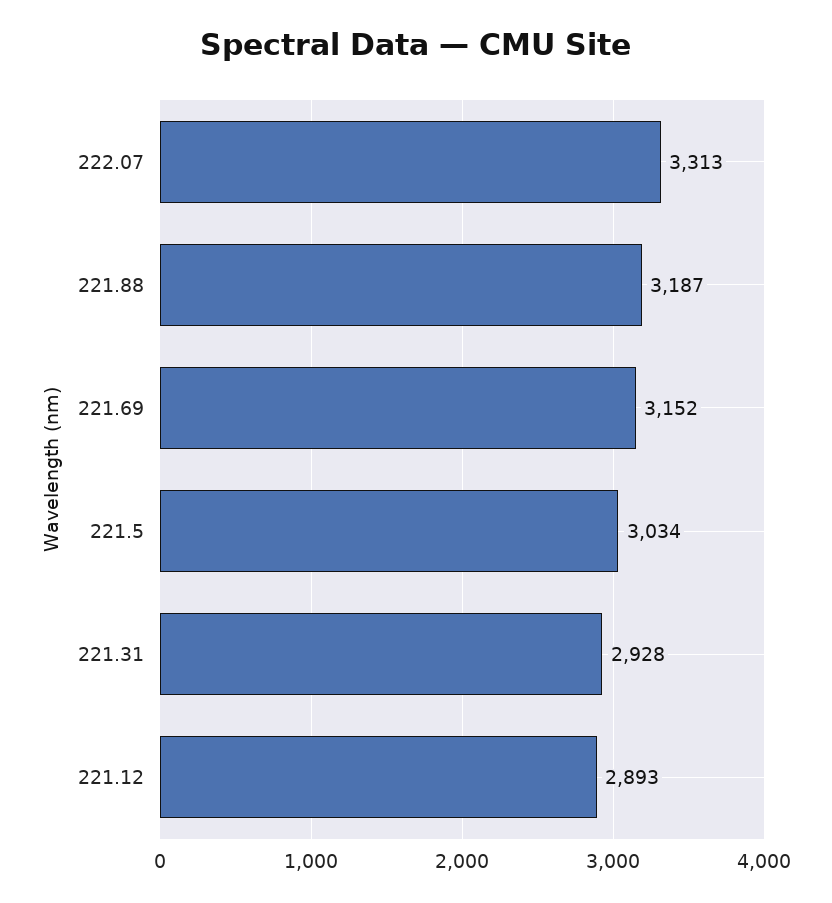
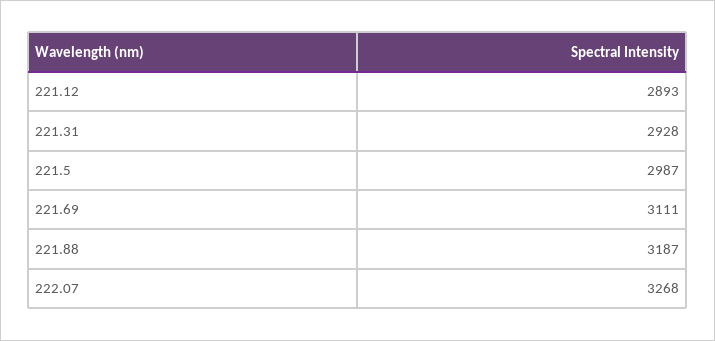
  {
-   "222.07": 3313,
+   "222.07": 3268,
    "221.88": 3187,
-   "221.69": 3152,
+   "221.69": 3111,
-   "221.5": 3034,
+   "221.5": 2987,
    "221.31": 2928,
    "221.12": 2893
  }

